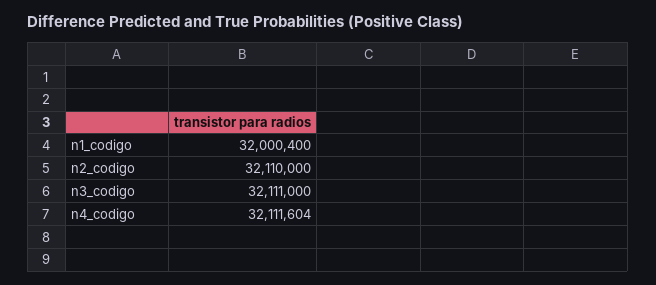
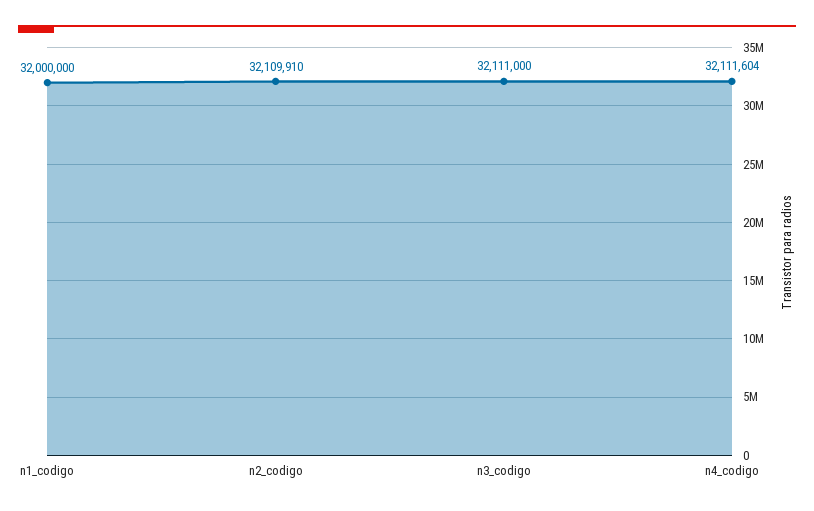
  {
-   "n1_codigo": 32000400,
+   "n1_codigo": 32000000,
-   "n2_codigo": 32110000,
+   "n2_codigo": 32109910,
    "n3_codigo": 32111000,
    "n4_codigo": 32111604
  }

